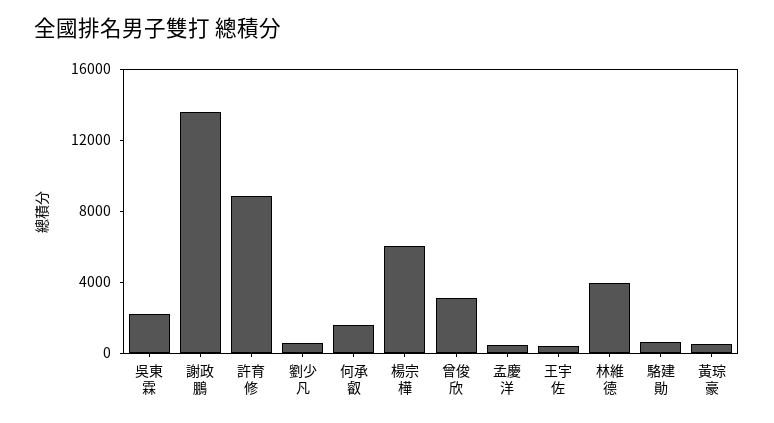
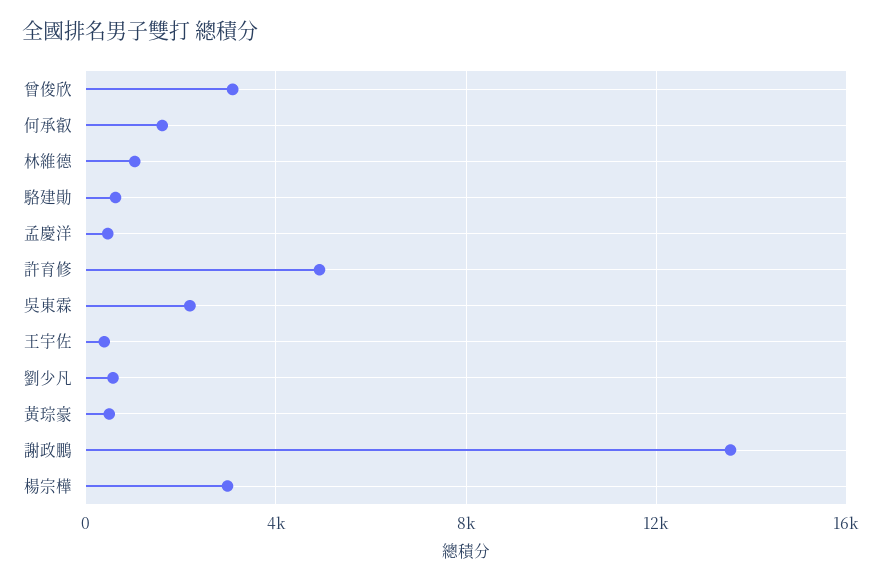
  {
    "吳東霖": 2000,
    "謝政鵬": 13500,
-   "許育修": 9000,
+   "許育修": 5000,
    "劉少凡": 500,
    "何承叡": 1500,
-   "楊宗樺": 6000,
+   "楊宗樺": 3000,
    "曾俊欣": 3000,
    "孟慶洋": 500,
    "王宇佐": 500,
-   "林維德": 4000,
+   "林維德": 1000,
    "駱建勛": 500,
    "黃琮豪": 500
  }

